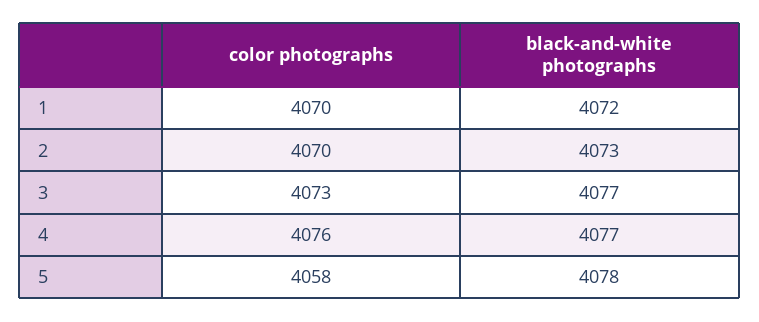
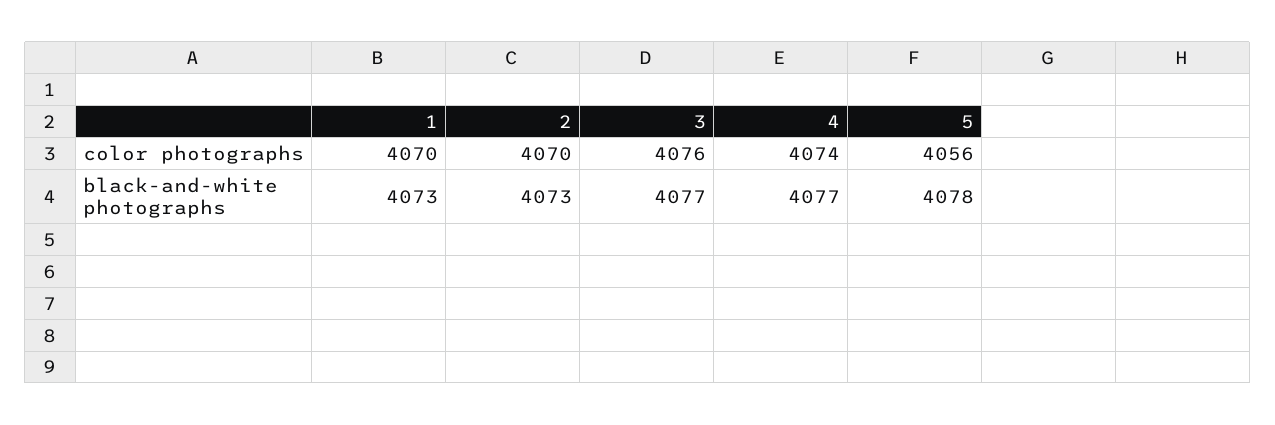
  {
    "color photographs": {
      "1": 4070,
      "2": 4070,
-     "3": 4073,
+     "3": 4076,
-     "4": 4076,
+     "4": 4074,
-     "5": 4058
+     "5": 4056
    },
    "black-and-white photographs": {
-     "1": 4072,
+     "1": 4073,
      "2": 4073,
      "3": 4077,
      "4": 4077,
      "5": 4078
    }
  }

